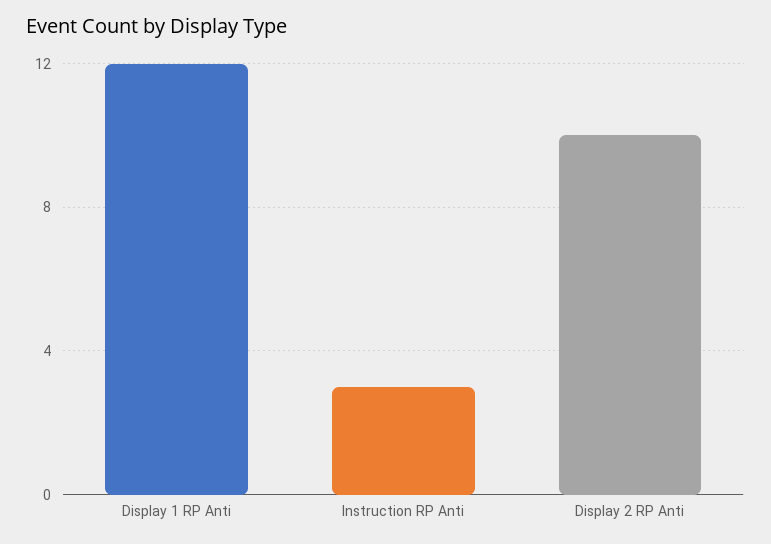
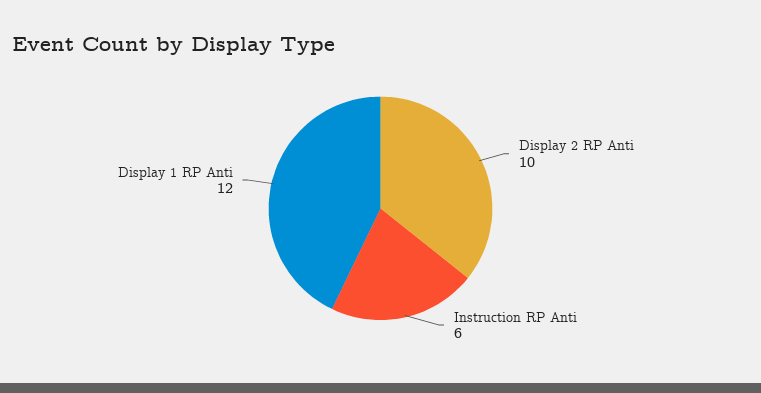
  {
    "Display 1 RP Anti": 12,
-   "Instruction RP Anti": 3,
+   "Instruction RP Anti": 6,
    "Display 2 RP Anti": 10
  }

